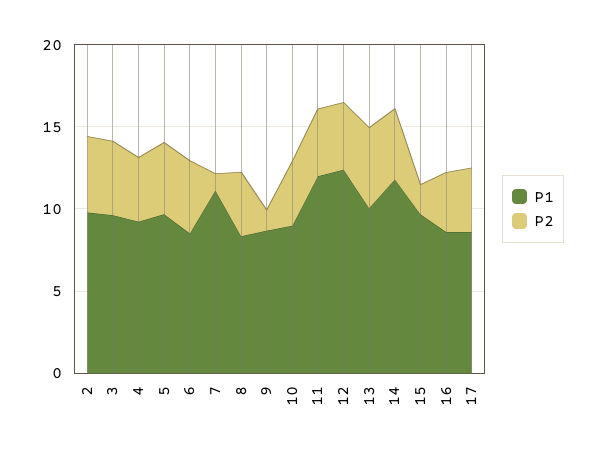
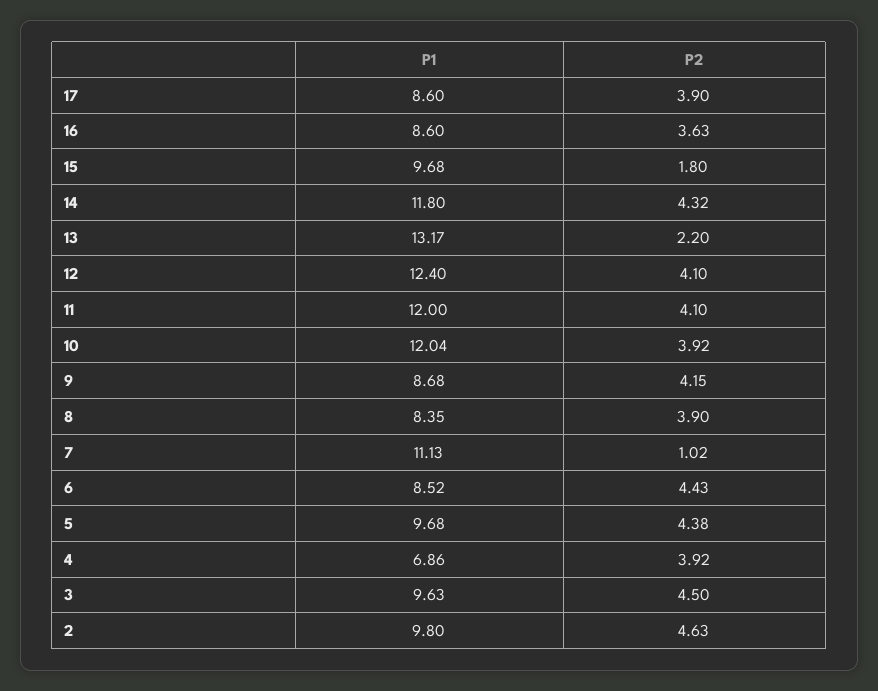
  {
    "P1": {
      "2": 9.8,
      "3": 9.63,
-     "4": 9,
+     "4": 6.86,
      "5": 9.68,
      "6": 8.52,
      "7": 11.13,
      "8": 8.35,
      "9": 8.68,
-     "10": 9,
+     "10": 12.04,
      "11": 12,
      "12": 12.4,
-     "13": 10,
+     "13": 13.17,
      "14": 11.8,
      "15": 9.68,
      "16": 8.6,
      "17": 8.6
    },
    "P2": {
      "2": 4.63,
      "3": 4.5,
      "4": 3.92,
      "5": 4.38,
      "6": 4.43,
      "7": 1.02,
      "8": 3.9,
-     "9": 1,
+     "9": 4.15,
      "10": 3.92,
      "11": 4.1,
      "12": 4.1,
-     "13": 5,
+     "13": 2.2,
      "14": 4.32,
      "15": 1.8,
      "16": 3.63,
      "17": 3.9
    }
  }

